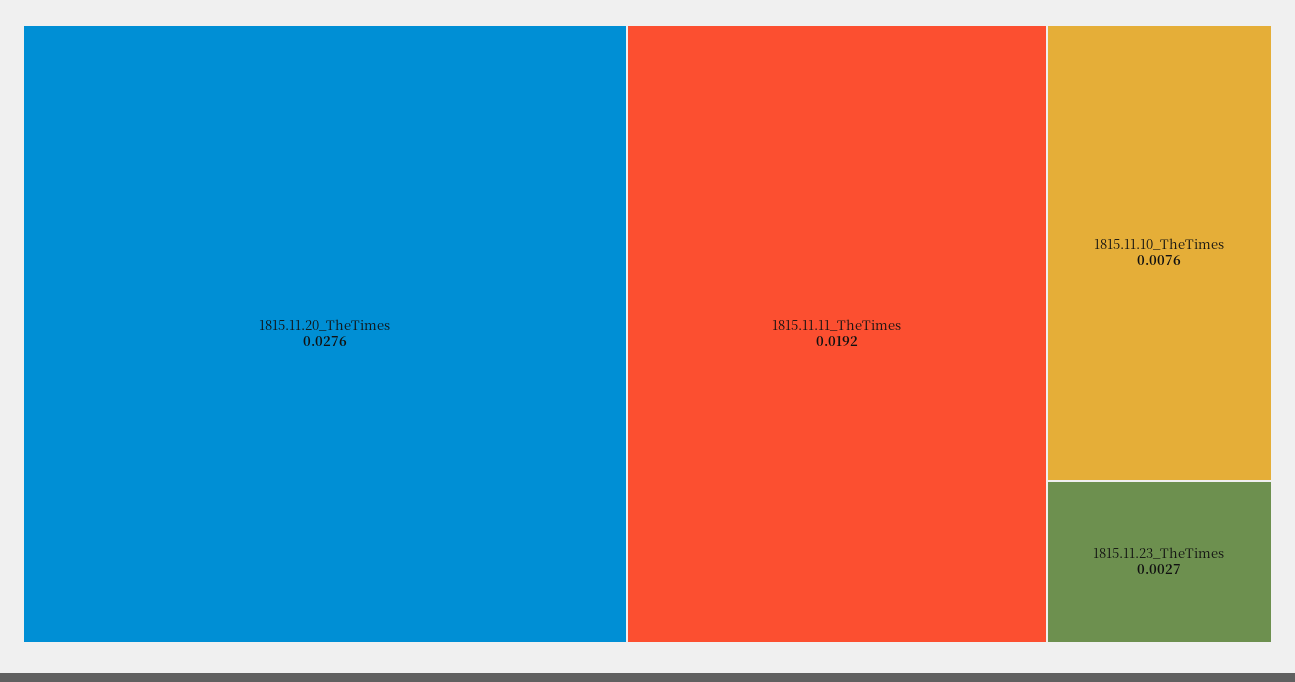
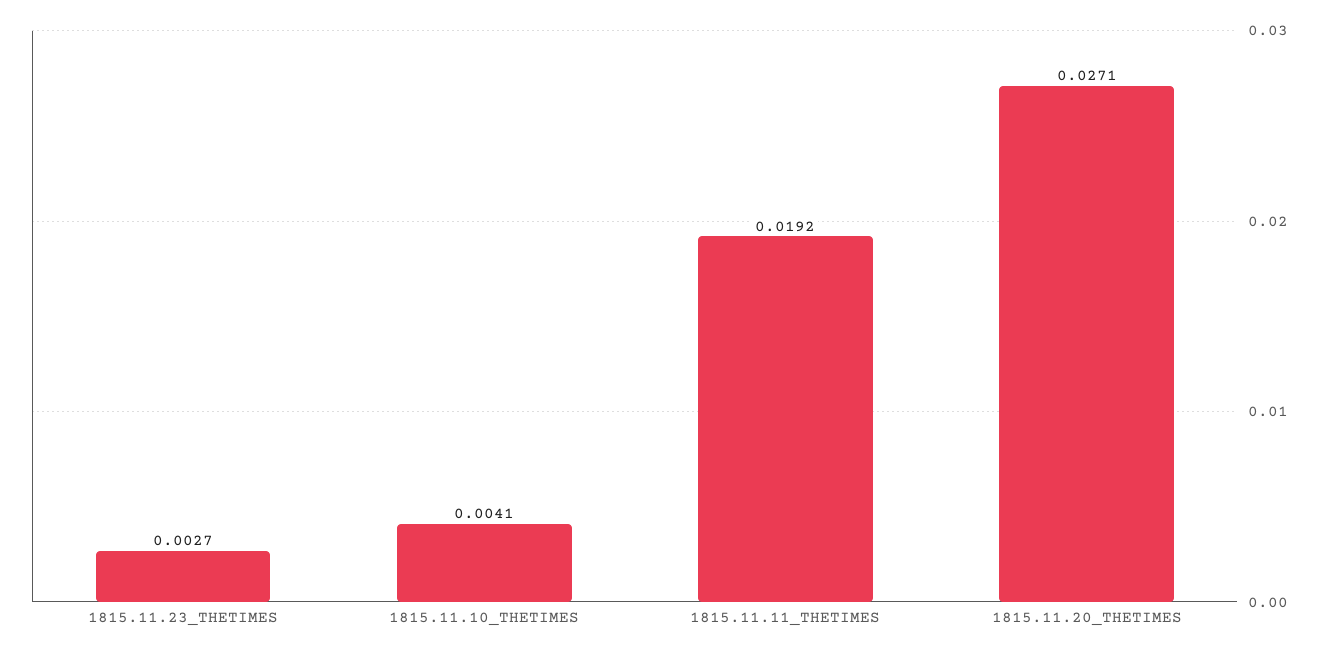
  {
-   "1815.11.20_TheTimes": 0.0276,
+   "1815.11.20_TheTimes": 0.0271,
    "1815.11.11_TheTimes": 0.0192,
-   "1815.11.10_TheTimes": 0.0076,
+   "1815.11.10_TheTimes": 0.0041,
    "1815.11.23_TheTimes": 0.0027
  }

